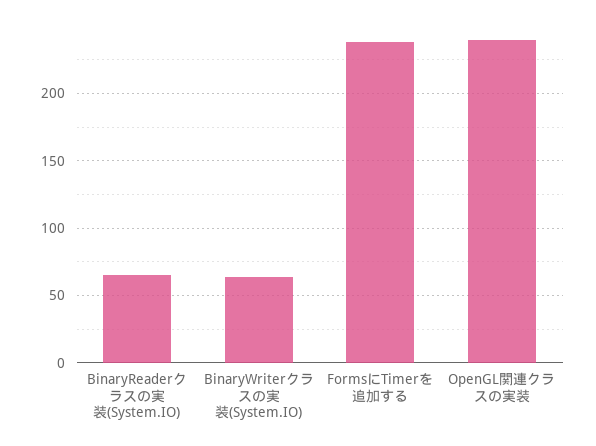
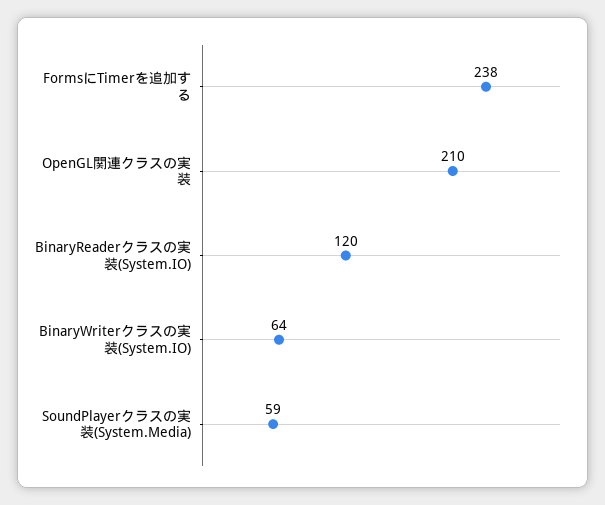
  {
-   "BinaryReaderクラスの実装(System.IO)": 65,
+   "BinaryReaderクラスの実装(System.IO)": 120,
    "BinaryWriterクラスの実装(System.IO)": 64,
    "FormsにTimerを追加する": 238,
-   "OpenGL関連クラスの実装": 240
+   "OpenGL関連クラスの実装": 210,
+   "SoundPlayerクラスの実装(System.Media)": 59
  }

